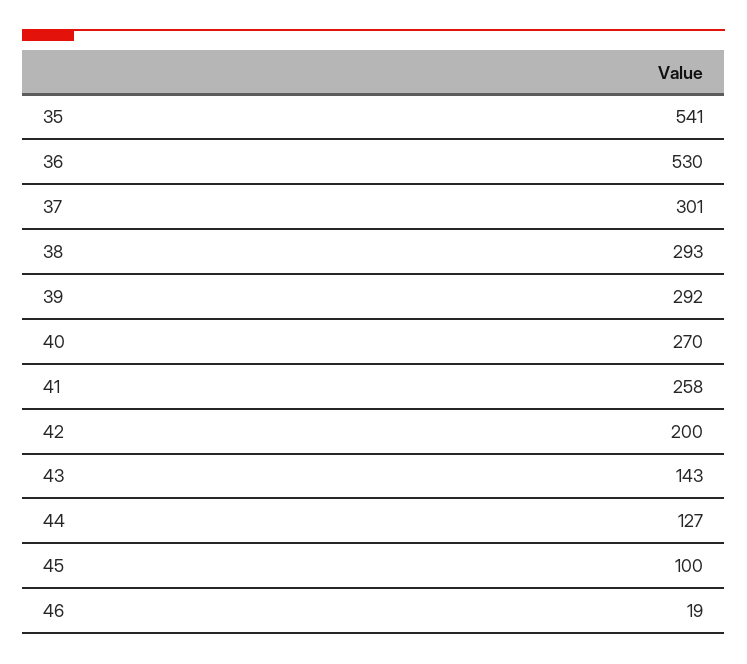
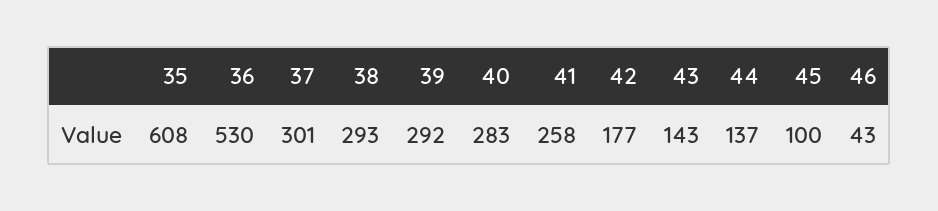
  {
-   "35": 541,
+   "35": 608,
    "36": 530,
    "37": 301,
    "38": 293,
    "39": 292,
-   "40": 270,
+   "40": 283,
    "41": 258,
-   "42": 200,
+   "42": 177,
    "43": 143,
-   "44": 127,
+   "44": 137,
    "45": 100,
-   "46": 19
+   "46": 43
  }

